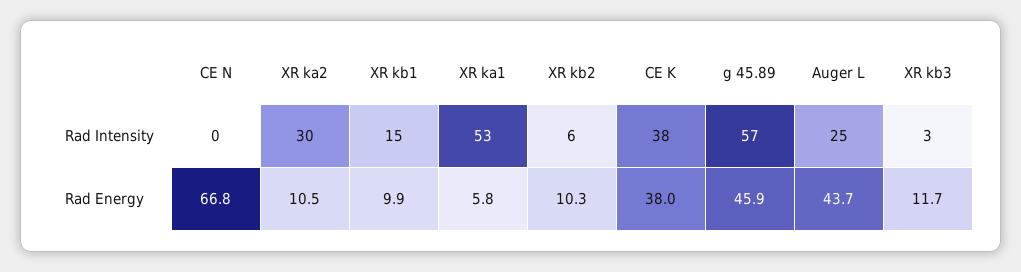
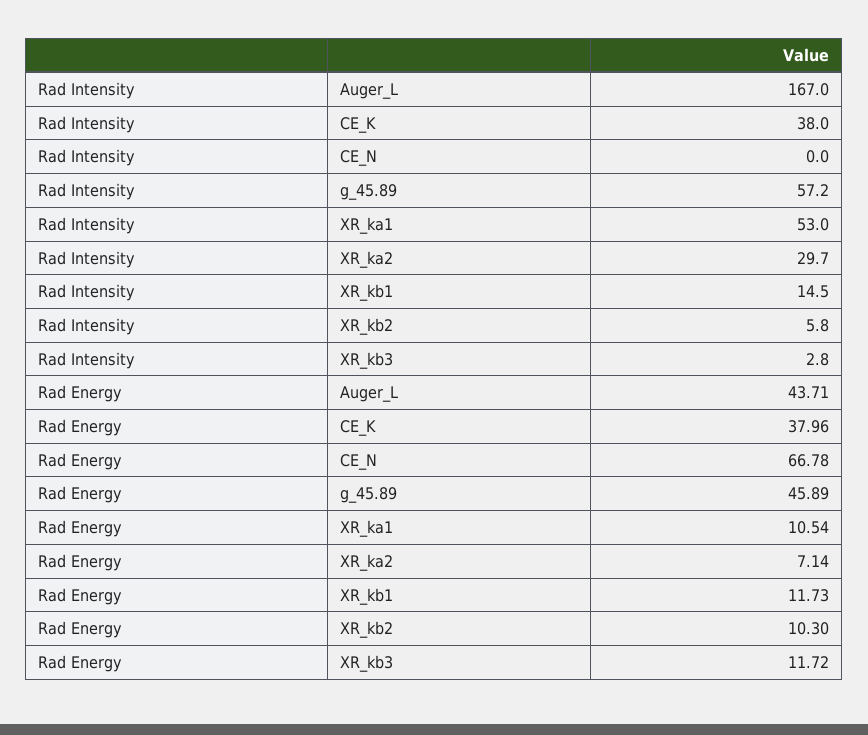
  {
    "CE N": {
      "Rad Intensity": 0,
      "Rad Energy": 66.78
    },
    "XR ka2": {
      "Rad Intensity": 29.7,
-     "Rad Energy": 10.5
+     "Rad Energy": 7.14
    },
    "XR kb1": {
      "Rad Intensity": 14.5,
-     "Rad Energy": 9.9
+     "Rad Energy": 11.73
    },
    "XR ka1": {
      "Rad Intensity": 53,
-     "Rad Energy": 5.8
+     "Rad Energy": 10.54
    },
    "XR kb2": {
      "Rad Intensity": 5.8,
      "Rad Energy": 10.3
    },
    "CE K": {
      "Rad Intensity": 38,
      "Rad Energy": 37.96
    },
    "g 45.89": {
      "Rad Intensity": 57.2,
      "Rad Energy": 45.89
    },
    "Auger L": {
-     "Rad Intensity": 25,
+     "Rad Intensity": 167,
      "Rad Energy": 43.71
    },
    "XR kb3": {
      "Rad Intensity": 2.8,
      "Rad Energy": 11.72
    }
  }

